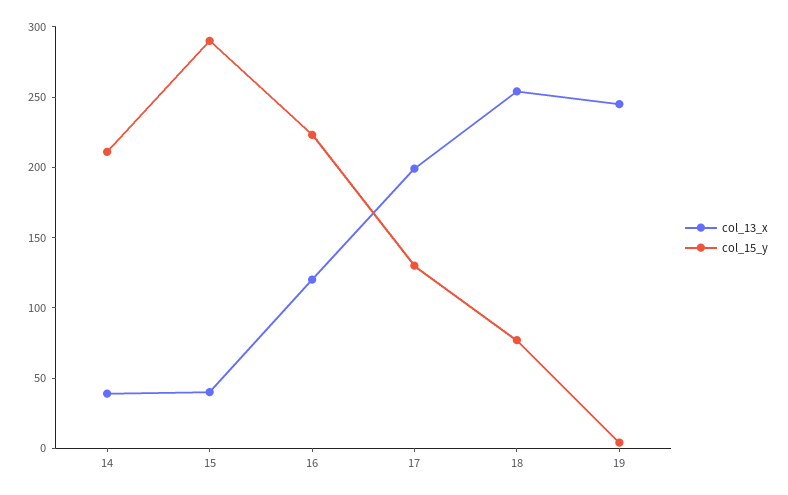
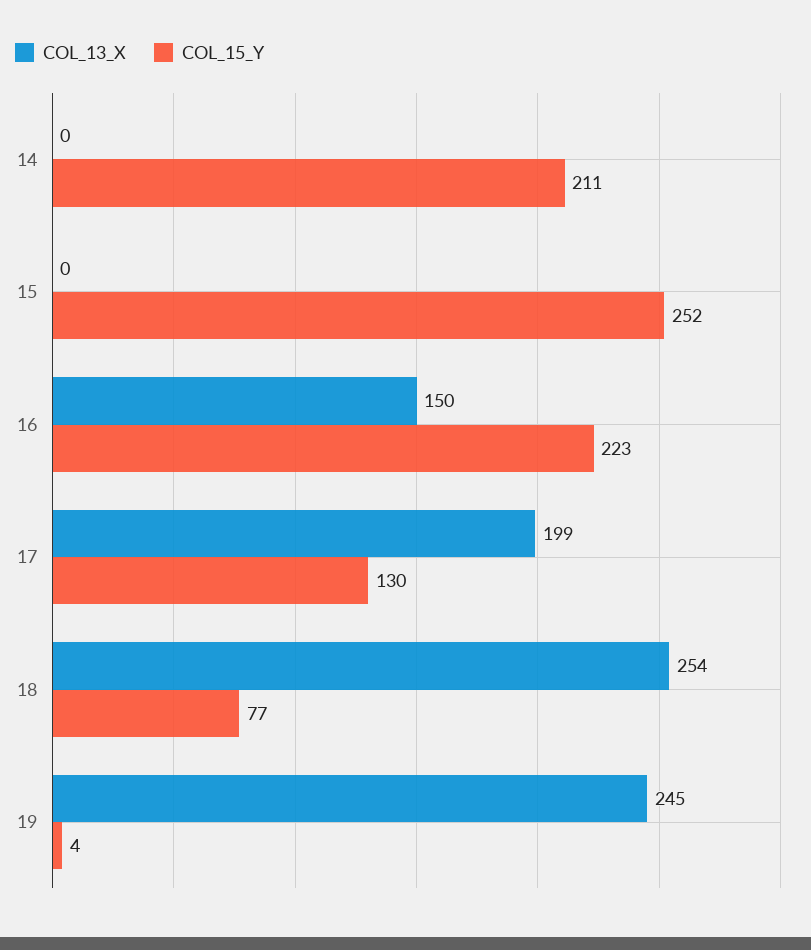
  {
    "col_13_x": {
-     "14": 40,
+     "14": 0,
-     "15": 40,
+     "15": 0,
-     "16": 120,
+     "16": 150,
      "17": 199,
      "18": 254,
      "19": 245
    },
    "col_15_y": {
      "14": 211,
-     "15": 290,
+     "15": 252,
      "16": 223,
      "17": 130,
      "18": 77,
      "19": 4
    }
  }

